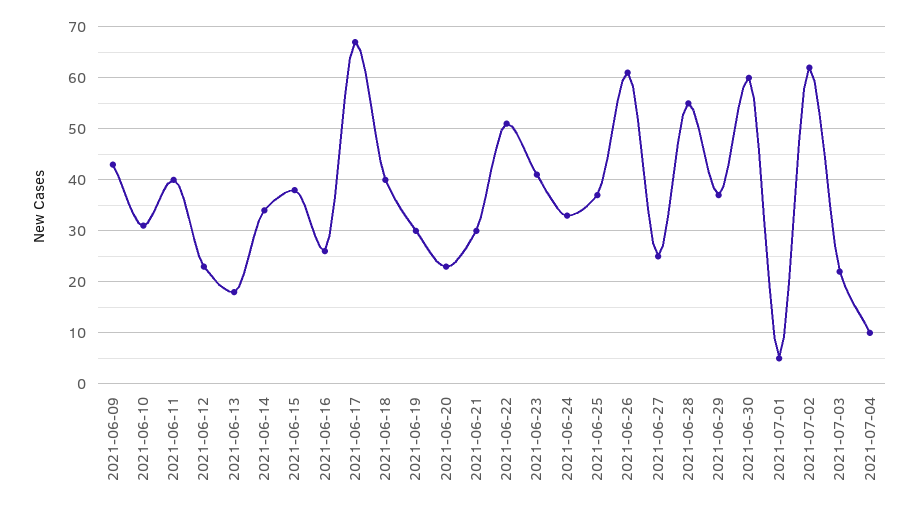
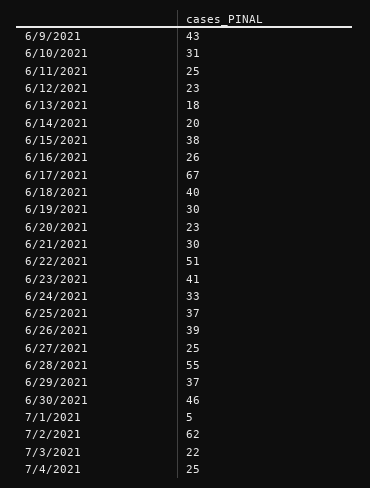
  {
    "2021-06-09": 43,
    "2021-06-10": 31,
-   "2021-06-11": 40,
+   "2021-06-11": 25,
    "2021-06-12": 23,
    "2021-06-13": 18,
-   "2021-06-14": 35,
+   "2021-06-14": 20,
    "2021-06-15": 38,
    "2021-06-16": 26,
    "2021-06-17": 67,
    "2021-06-18": 40,
    "2021-06-19": 30,
    "2021-06-20": 23,
    "2021-06-21": 30,
    "2021-06-22": 51,
    "2021-06-23": 41,
    "2021-06-24": 33,
    "2021-06-25": 37,
-   "2021-06-26": 60,
+   "2021-06-26": 39,
    "2021-06-27": 25,
    "2021-06-28": 55,
    "2021-06-29": 37,
-   "2021-06-30": 60,
+   "2021-06-30": 46,
    "2021-07-01": 5,
    "2021-07-02": 62,
    "2021-07-03": 22,
-   "2021-07-04": 10
+   "2021-07-04": 25
  }

